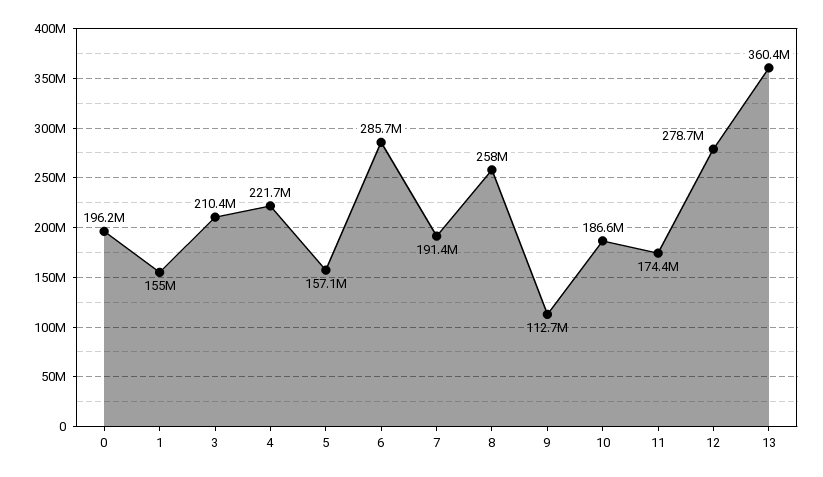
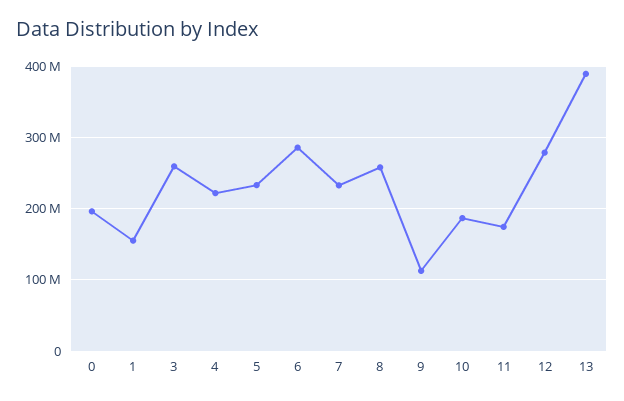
  {
    "0": 196200000,
    "1": 155000000,
-   "3": 210400000,
+   "3": 260000000,
    "4": 221700000,
-   "5": 157100000,
+   "5": 230000000,
    "6": 285700000,
-   "7": 191400000,
+   "7": 230000000,
    "8": 258000000,
    "9": 112700000,
    "10": 186600000,
    "11": 174400000,
    "12": 278700000,
-   "13": 360400000
+   "13": 390000000
  }

